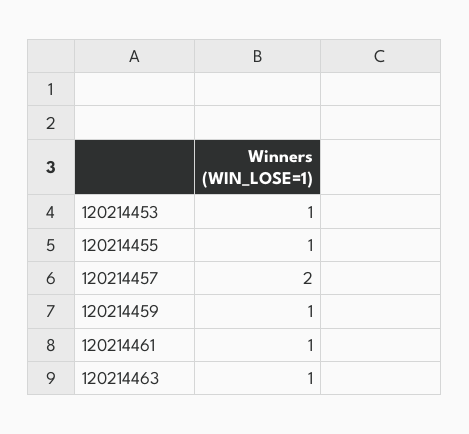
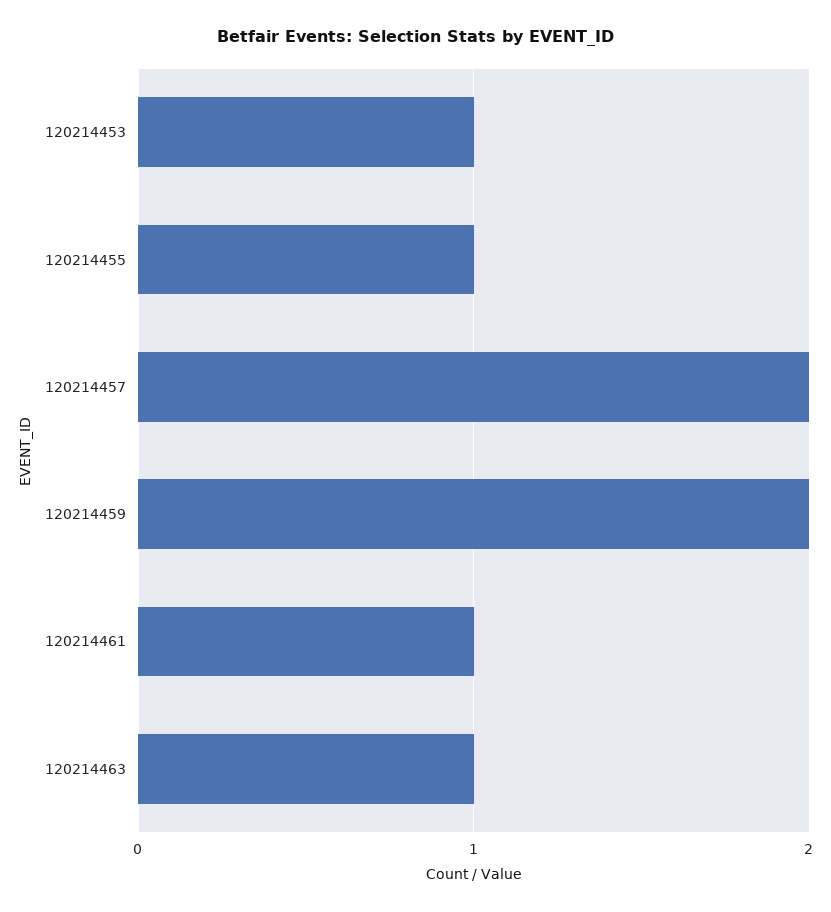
  {
    "120214453": 1,
    "120214455": 1,
    "120214457": 2,
-   "120214459": 1,
+   "120214459": 2,
    "120214461": 1,
    "120214463": 1
  }

